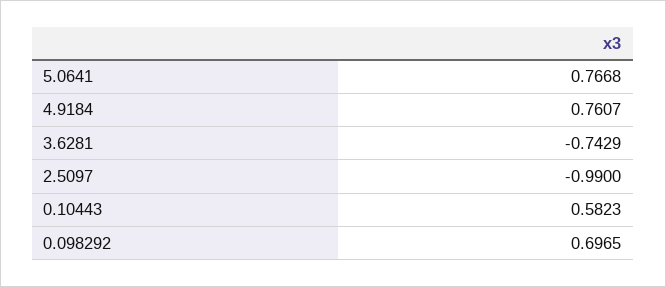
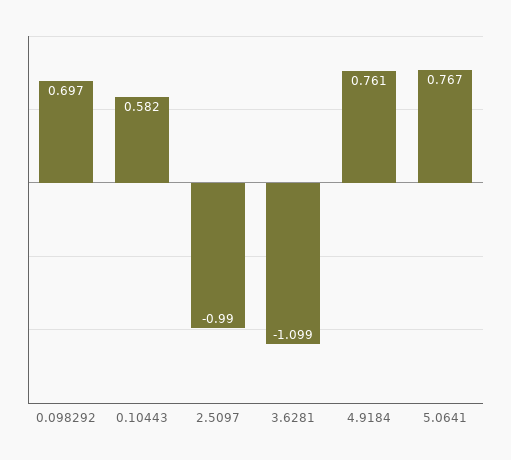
  {
    "5.0641": 0.7668,
    "4.9184": 0.7607,
-   "3.6281": -0.7429,
+   "3.6281": -1.099,
    "2.5097": -0.99,
    "0.10443": 0.5823,
    "0.098292": 0.6965
  }

